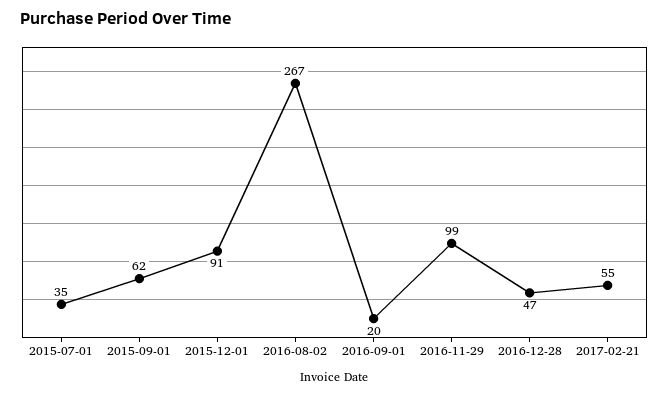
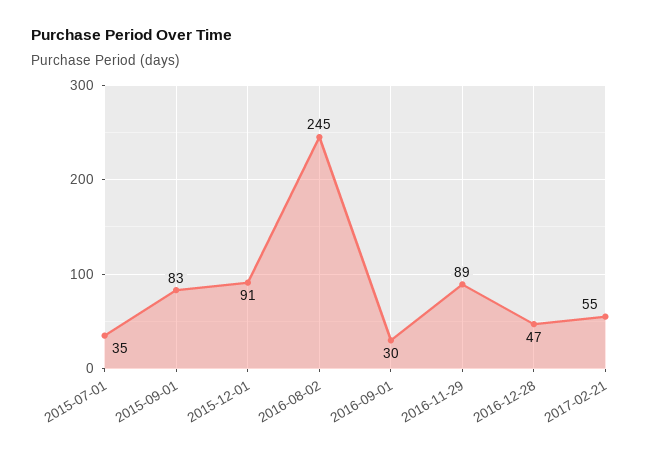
  {
    "2015-07-01": 35,
-   "2015-09-01": 62,
+   "2015-09-01": 83,
    "2015-12-01": 91,
-   "2016-08-02": 267,
+   "2016-08-02": 245,
-   "2016-09-01": 20,
+   "2016-09-01": 30,
-   "2016-11-29": 99,
+   "2016-11-29": 89,
    "2016-12-28": 47,
    "2017-02-21": 55
  }

